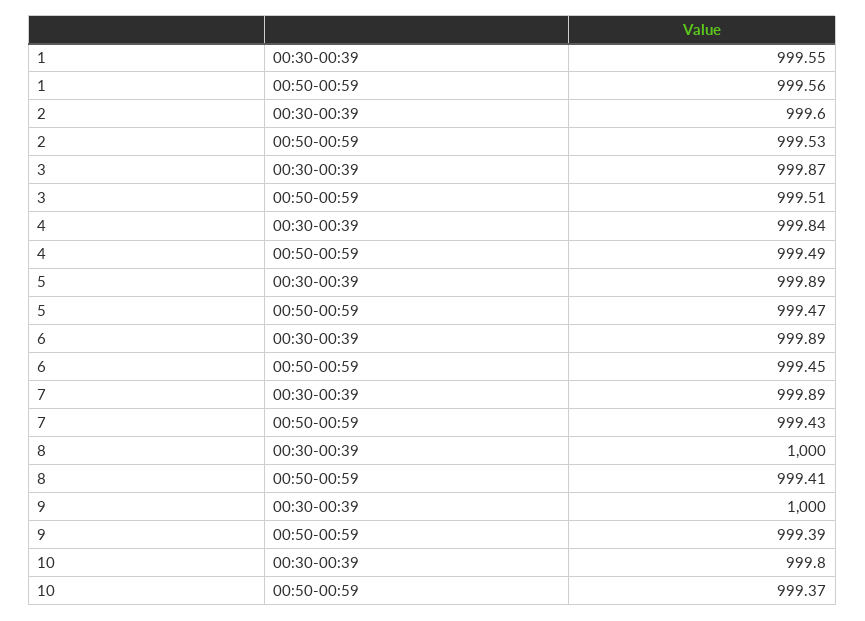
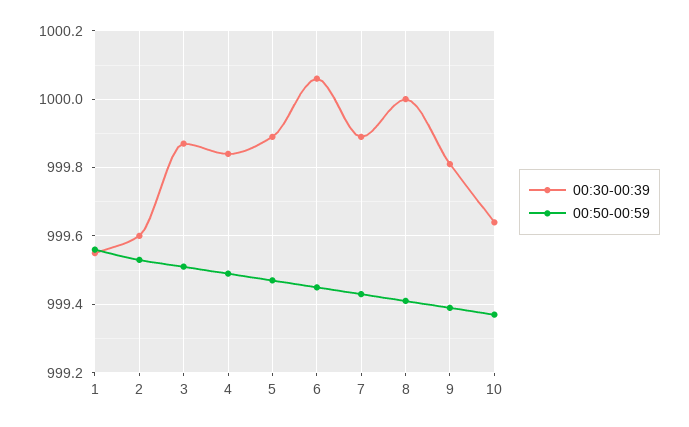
  {
    "00:30-00:39": {
      "1": 999.55,
      "2": 999.6,
      "3": 999.87,
      "4": 999.84,
      "5": 999.89,
-     "6": 999.89,
+     "6": 1000.05,
      "7": 999.89,
      "8": 1000,
-     "9": 1000,
+     "9": 999.8,
-     "10": 999.8
+     "10": 999.65
    },
    "00:50-00:59": {
      "1": 999.56,
      "2": 999.53,
      "3": 999.51,
      "4": 999.49,
      "5": 999.47,
      "6": 999.45,
      "7": 999.43,
      "8": 999.41,
      "9": 999.39,
      "10": 999.37
    }
  }

